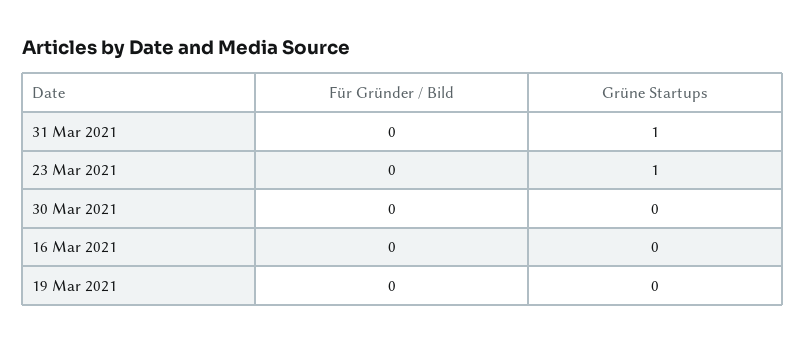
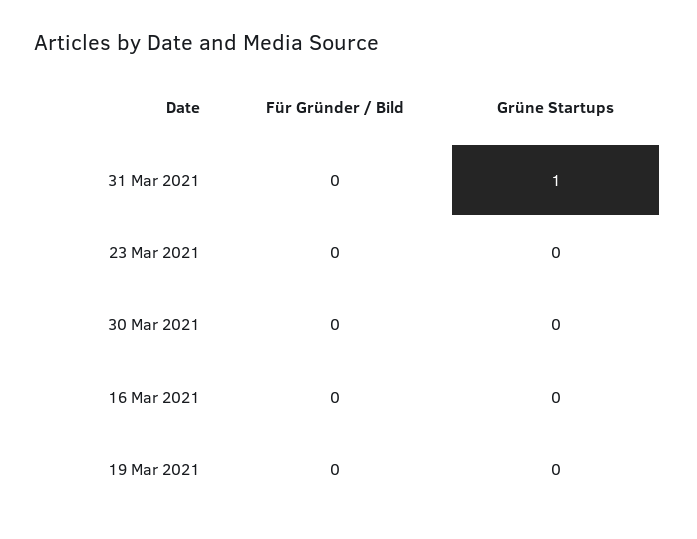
  {
    "Für Gründer / Bild": {
      "31 Mar 2021": 0,
      "23 Mar 2021": 0,
      "30 Mar 2021": 0,
      "16 Mar 2021": 0,
      "19 Mar 2021": 0
    },
    "Grüne Startups": {
      "31 Mar 2021": 1,
-     "23 Mar 2021": 1,
+     "23 Mar 2021": 0,
      "30 Mar 2021": 0,
      "16 Mar 2021": 0,
      "19 Mar 2021": 0
    }
  }

